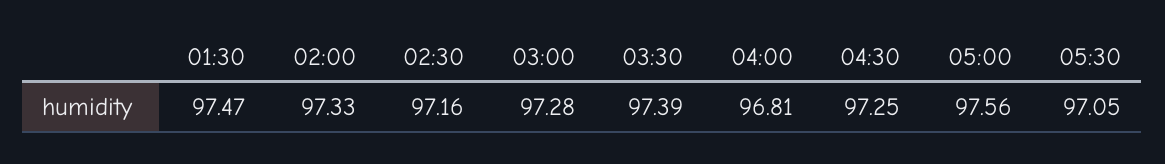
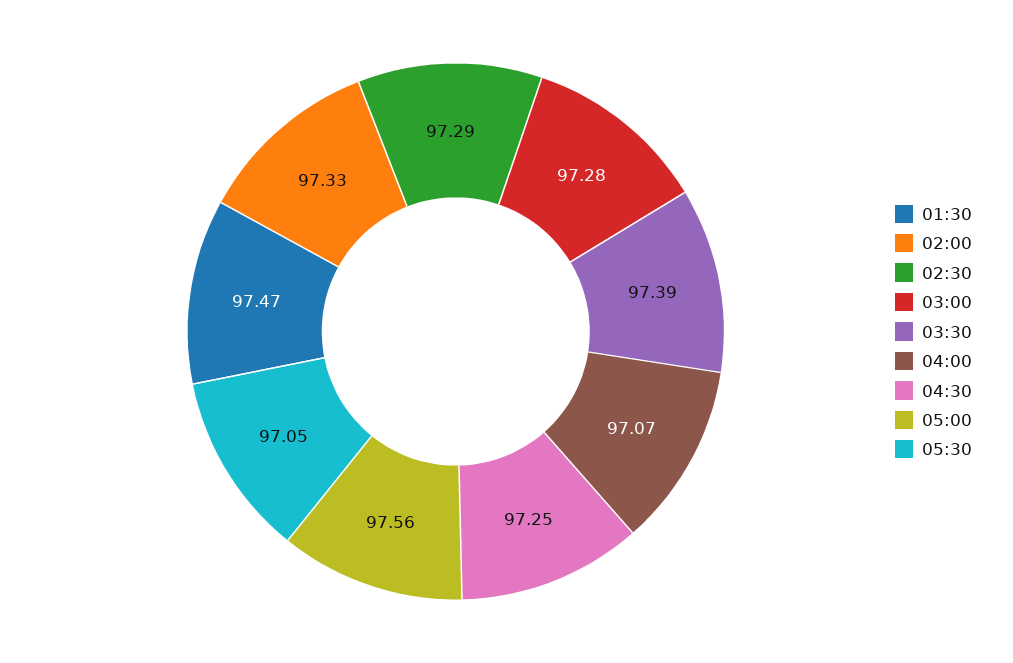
  {
    "01:30": 97.47,
    "02:00": 97.33,
-   "02:30": 97.16,
+   "02:30": 97.29,
    "03:00": 97.28,
    "03:30": 97.39,
-   "04:00": 96.81,
+   "04:00": 97.07,
    "04:30": 97.25,
    "05:00": 97.56,
    "05:30": 97.05
  }

